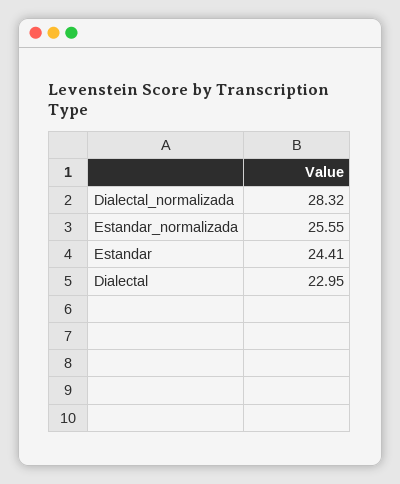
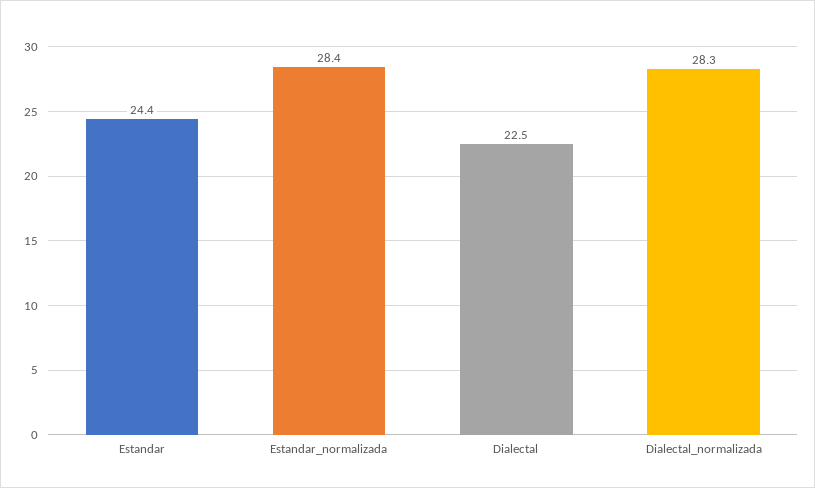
  {
    "Dialectal_normalizada": 28.32,
-   "Estandar_normalizada": 25.55,
+   "Estandar_normalizada": 28.4,
    "Estandar": 24.41,
-   "Dialectal": 22.95
+   "Dialectal": 22.5
  }

